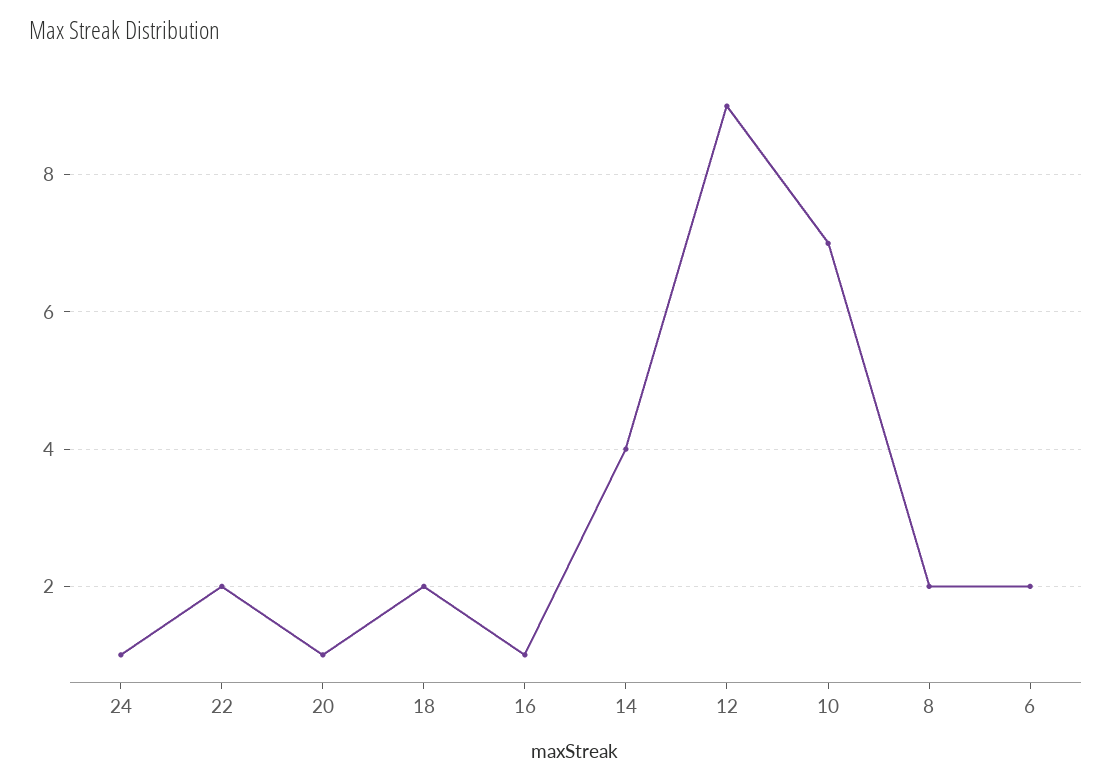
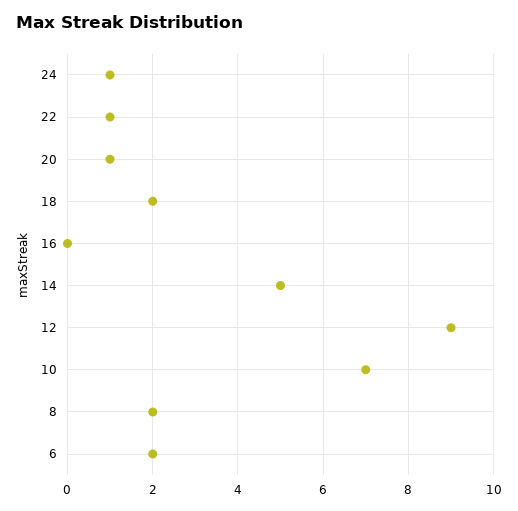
  {
    "24": 1,
-   "22": 2,
+   "22": 1,
    "20": 1,
    "18": 2,
-   "16": 1,
+   "16": 0,
-   "14": 4,
+   "14": 5,
    "12": 9,
    "10": 7,
    "8": 2,
    "6": 2
  }

